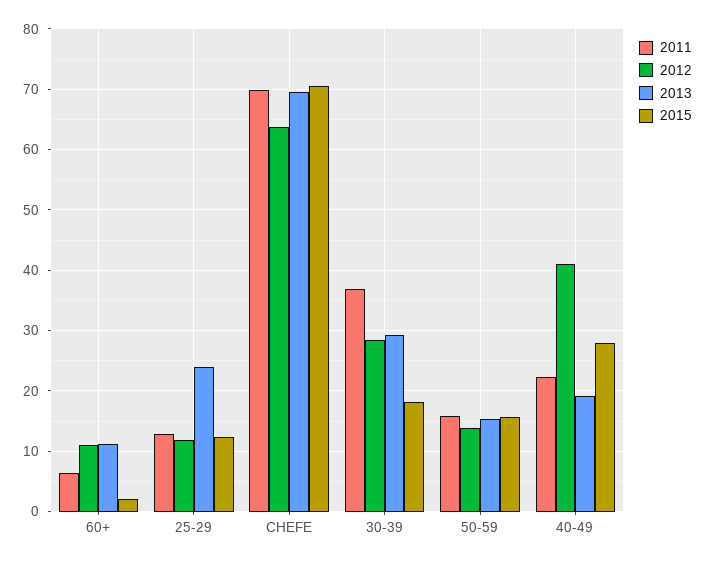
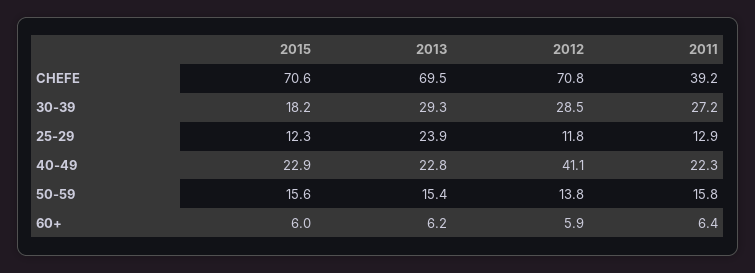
  {
    "2011": {
      "60+": 6.4,
      "25-29": 12.9,
-     "CHEFE": 70,
+     "CHEFE": 39.2,
-     "30-39": 37,
+     "30-39": 27.2,
      "50-59": 15.8,
      "40-49": 22.3
    },
    "2012": {
-     "60+": 11,
+     "60+": 5.9,
      "25-29": 11.8,
-     "CHEFE": 64,
+     "CHEFE": 70.8,
      "30-39": 28.5,
      "50-59": 13.8,
      "40-49": 41.1
    },
    "2013": {
-     "60+": 11,
+     "60+": 6.2,
      "25-29": 23.9,
      "CHEFE": 69.5,
      "30-39": 29.3,
      "50-59": 15.4,
-     "40-49": 19
+     "40-49": 22.8
    },
    "2015": {
-     "60+": 2,
+     "60+": 6,
      "25-29": 12.3,
      "CHEFE": 70.6,
      "30-39": 18.2,
      "50-59": 15.6,
-     "40-49": 28
+     "40-49": 22.9
    }
  }

